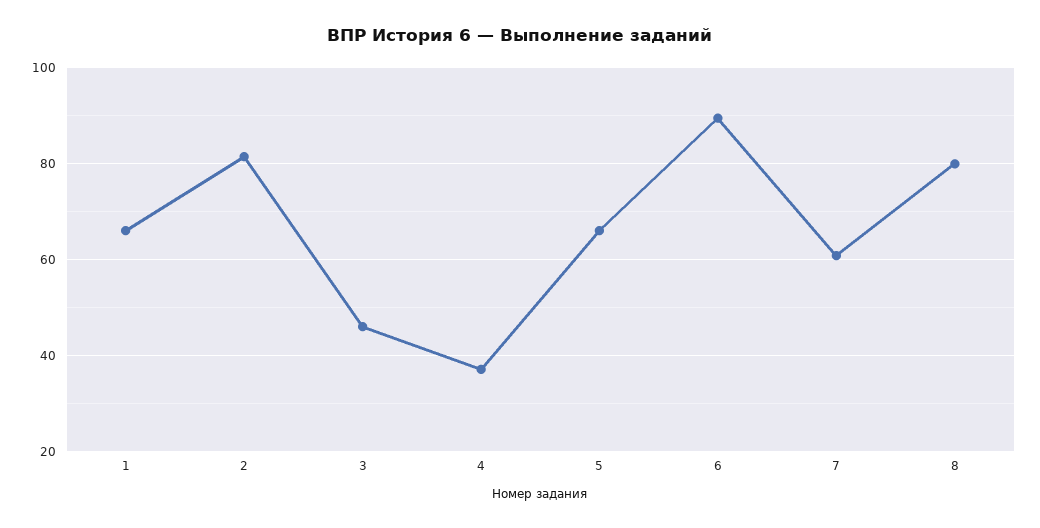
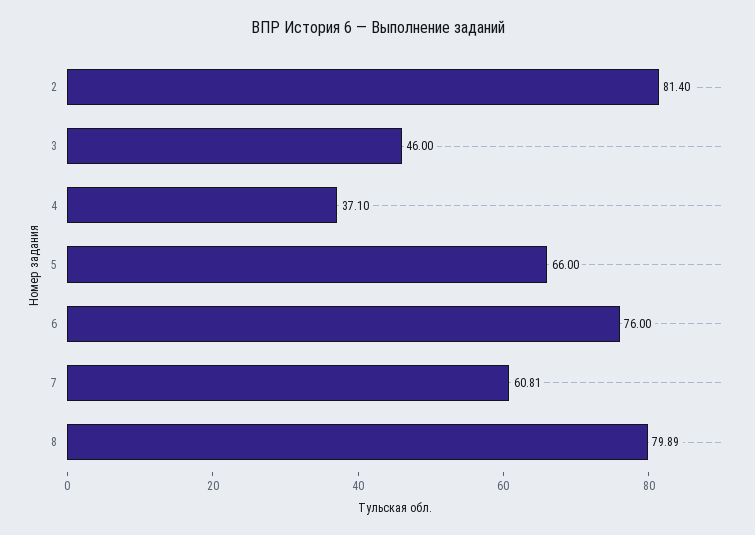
  {
-   "1": 66,
    "2": 81.4,
    "3": 46,
    "4": 37.1,
    "5": 66,
-   "6": 90,
+   "6": 76,
    "7": 60.81,
    "8": 79.89
  }

